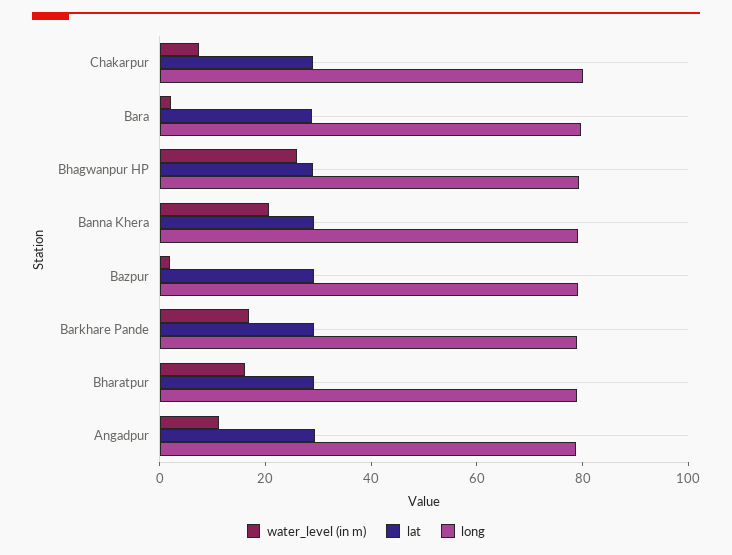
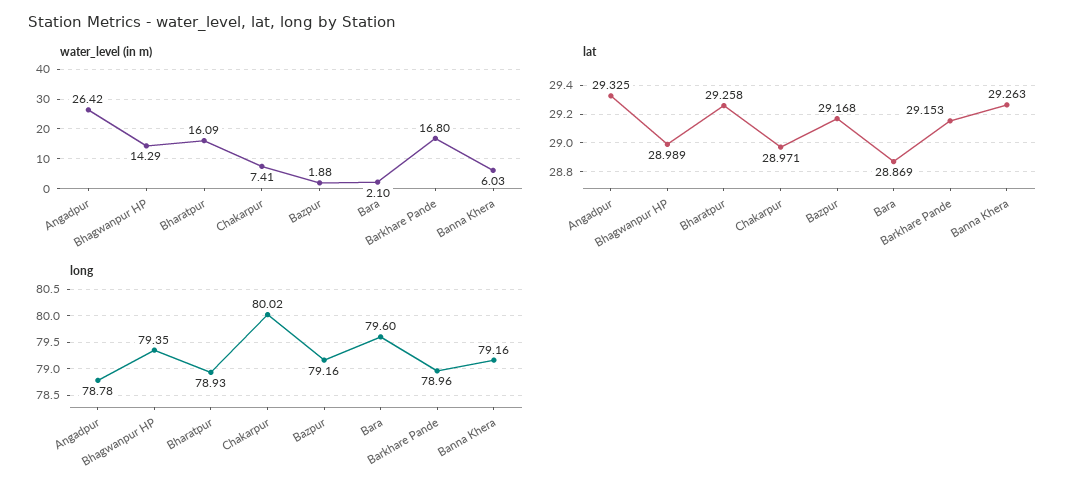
  {
    "water_level (in m)": {
      "Chakarpur": 7.41,
      "Bara": 2.1,
-     "Bhagwanpur HP": 25,
+     "Bhagwanpur HP": 14.29,
-     "Banna Khera": 20,
+     "Banna Khera": 6.03,
      "Bazpur": 1.88,
      "Barkhare Pande": 16.8,
      "Bharatpur": 16.09,
-     "Angadpur": 10
+     "Angadpur": 26.42
    },
    "lat": {
      "Chakarpur": 28.971,
      "Bara": 28.869,
      "Bhagwanpur HP": 28.989,
      "Banna Khera": 29.263,
      "Bazpur": 29.168,
      "Barkhare Pande": 29.153,
      "Bharatpur": 29.258,
      "Angadpur": 29.325
    },
    "long": {
      "Chakarpur": 80.02,
      "Bara": 79.6,
      "Bhagwanpur HP": 79.35,
      "Banna Khera": 79.16,
      "Bazpur": 79.16,
      "Barkhare Pande": 78.96,
      "Bharatpur": 78.93,
      "Angadpur": 78.78
    }
  }

